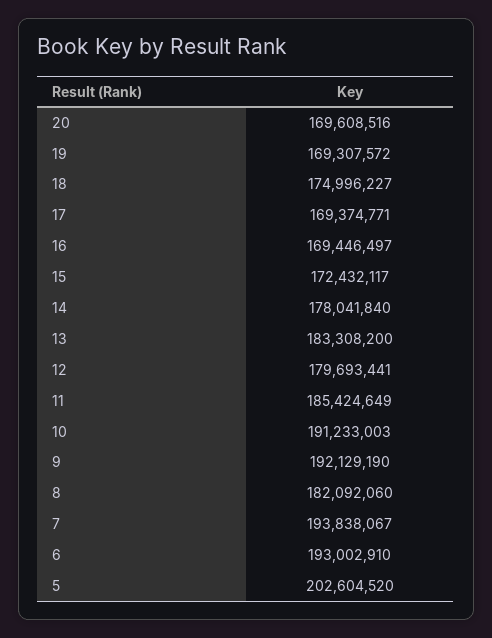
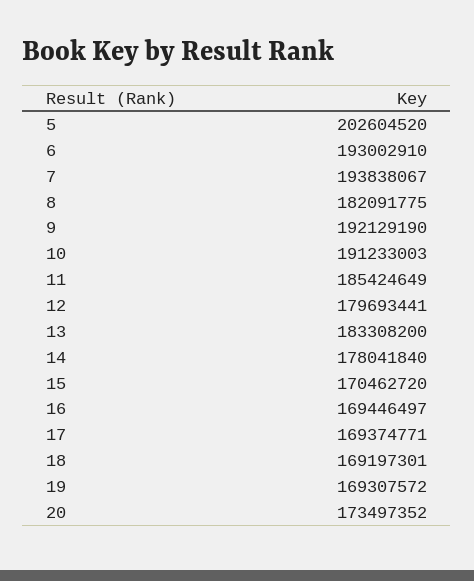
  {
-   "20": 169608516,
+   "20": 173497352,
    "19": 169307572,
-   "18": 174996227,
+   "18": 169197301,
    "17": 169374771,
    "16": 169446497,
-   "15": 172432117,
+   "15": 170462720,
    "14": 178041840,
    "13": 183308200,
    "12": 179693441,
    "11": 185424649,
    "10": 191233003,
    "9": 192129190,
-   "8": 182092060,
+   "8": 182091775,
    "7": 193838067,
    "6": 193002910,
    "5": 202604520
  }

